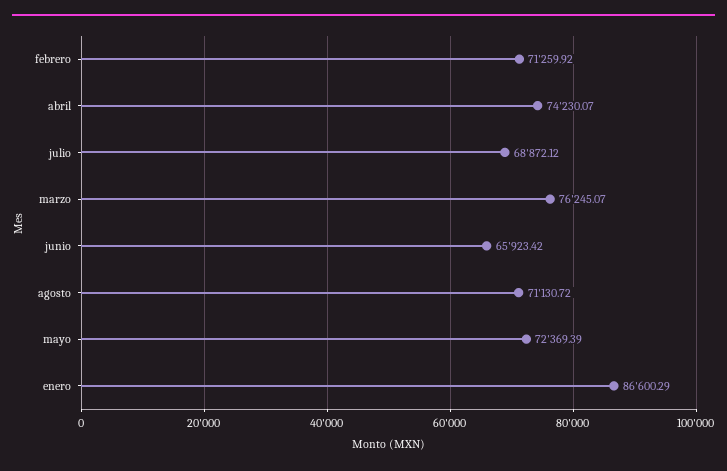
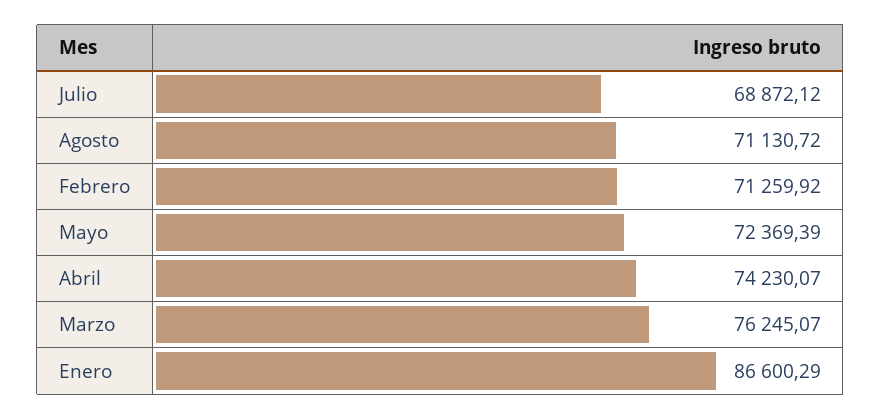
  {
    "febrero": 71259.92,
    "abril": 74230.07,
    "julio": 68872.12,
    "marzo": 76245.07,
-   "junio": 65923.42,
    "agosto": 71130.72,
    "mayo": 72369.39,
    "enero": 86600.29
  }

